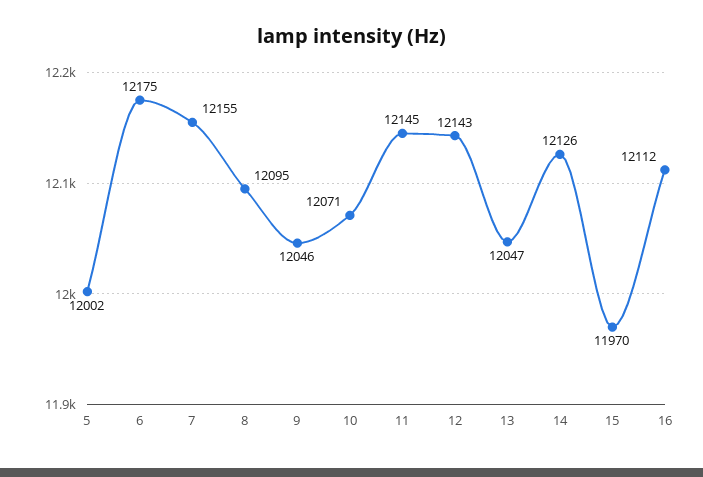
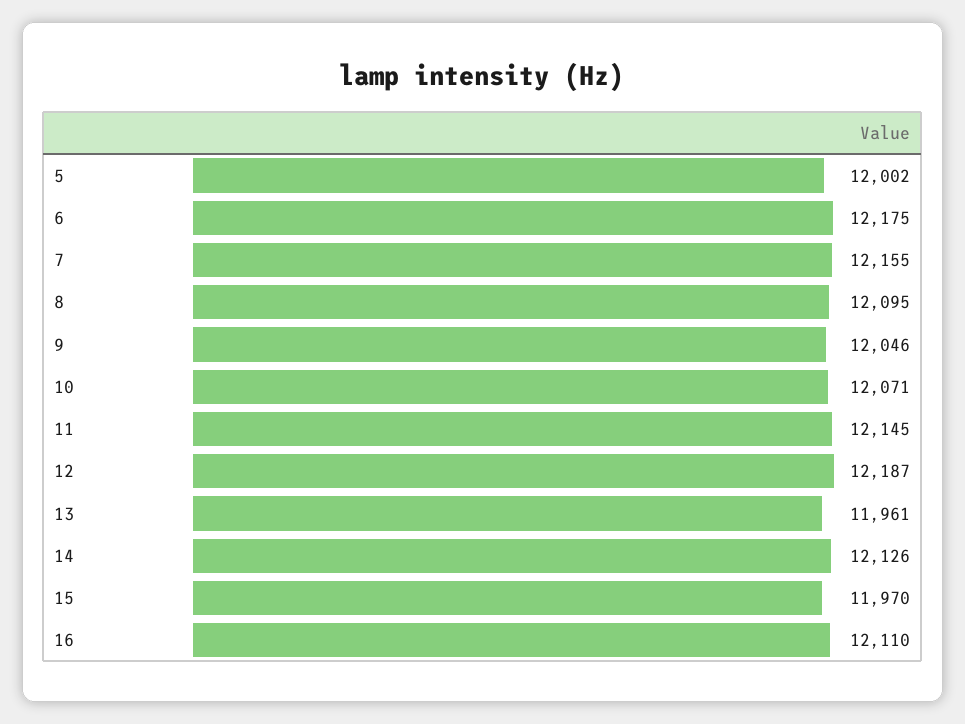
  {
    "5": 12002,
    "6": 12175,
    "7": 12155,
    "8": 12095,
    "9": 12046,
    "10": 12071,
    "11": 12145,
-   "12": 12143,
+   "12": 12187,
-   "13": 12047,
+   "13": 11961,
    "14": 12126,
    "15": 11970,
-   "16": 12112
+   "16": 12110
  }

